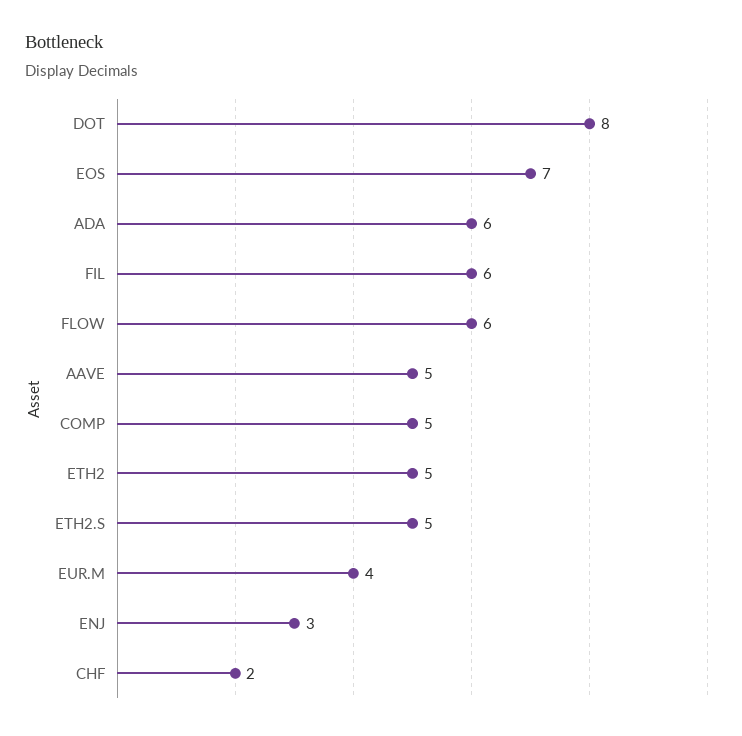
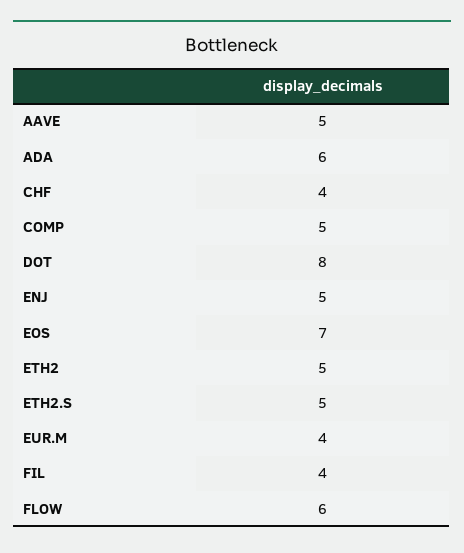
  {
    "DOT": 8,
    "EOS": 7,
    "ADA": 6,
-   "FIL": 6,
+   "FIL": 4,
    "FLOW": 6,
    "AAVE": 5,
    "COMP": 5,
    "ETH2": 5,
    "ETH2.S": 5,
    "EUR.M": 4,
-   "ENJ": 3,
+   "ENJ": 5,
-   "CHF": 2
+   "CHF": 4
  }

